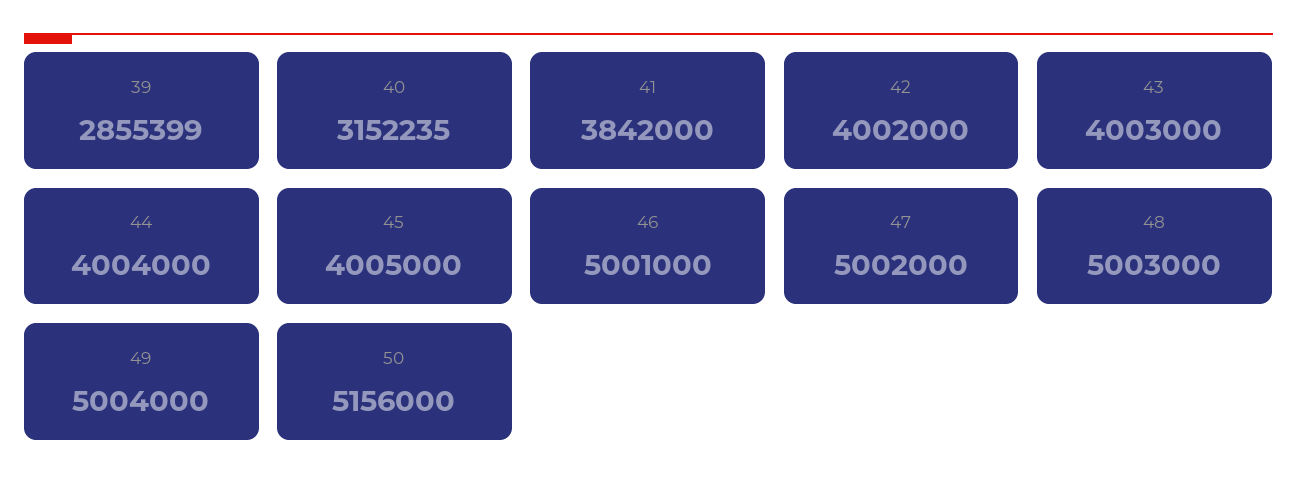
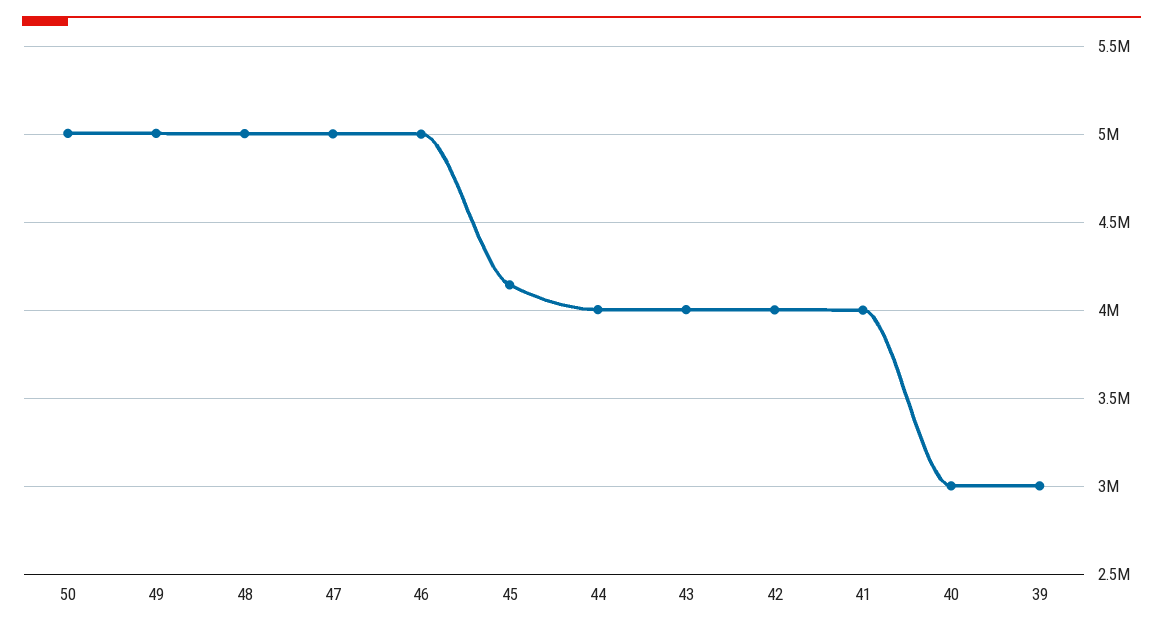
  {
-   "39": 2855399,
+   "39": 3000000,
-   "40": 3152235,
+   "40": 3000000,
-   "41": 3842000,
+   "41": 4000000,
    "42": 4002000,
    "43": 4003000,
    "44": 4004000,
-   "45": 4005000,
+   "45": 4150000,
    "46": 5001000,
    "47": 5002000,
    "48": 5003000,
    "49": 5004000,
-   "50": 5156000
+   "50": 5000000
  }

